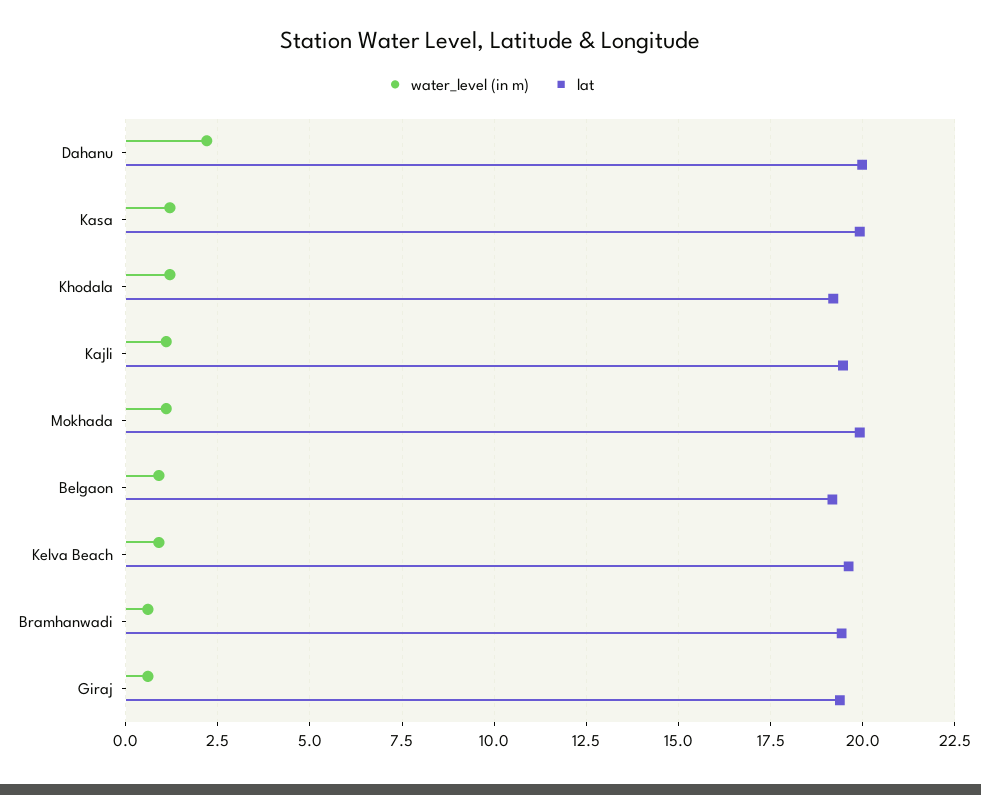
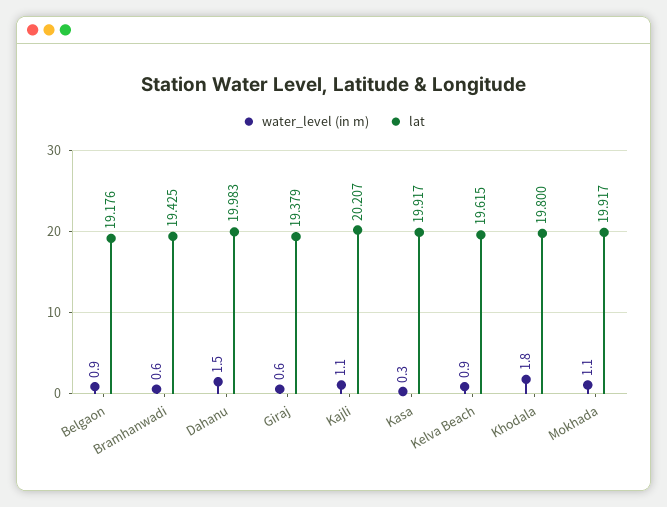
  {
    "water_level (in m)": {
-     "Dahanu": 2.25,
+     "Dahanu": 1.5,
-     "Kasa": 1.25,
+     "Kasa": 0.3,
-     "Khodala": 1.25,
+     "Khodala": 1.8,
      "Kajli": 1.1,
      "Mokhada": 1.1,
      "Belgaon": 0.9,
      "Kelva Beach": 0.9,
      "Bramhanwadi": 0.6,
      "Giraj": 0.6
    },
    "lat": {
      "Dahanu": 19.983,
      "Kasa": 19.917,
-     "Khodala": 19.25,
+     "Khodala": 19.8,
-     "Kajli": 19.5,
+     "Kajli": 20.207,
      "Mokhada": 19.917,
      "Belgaon": 19.176,
      "Kelva Beach": 19.615,
      "Bramhanwadi": 19.425,
      "Giraj": 19.379
    }
  }

